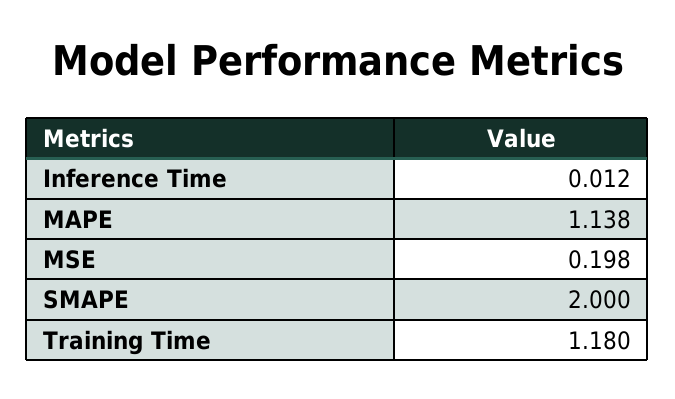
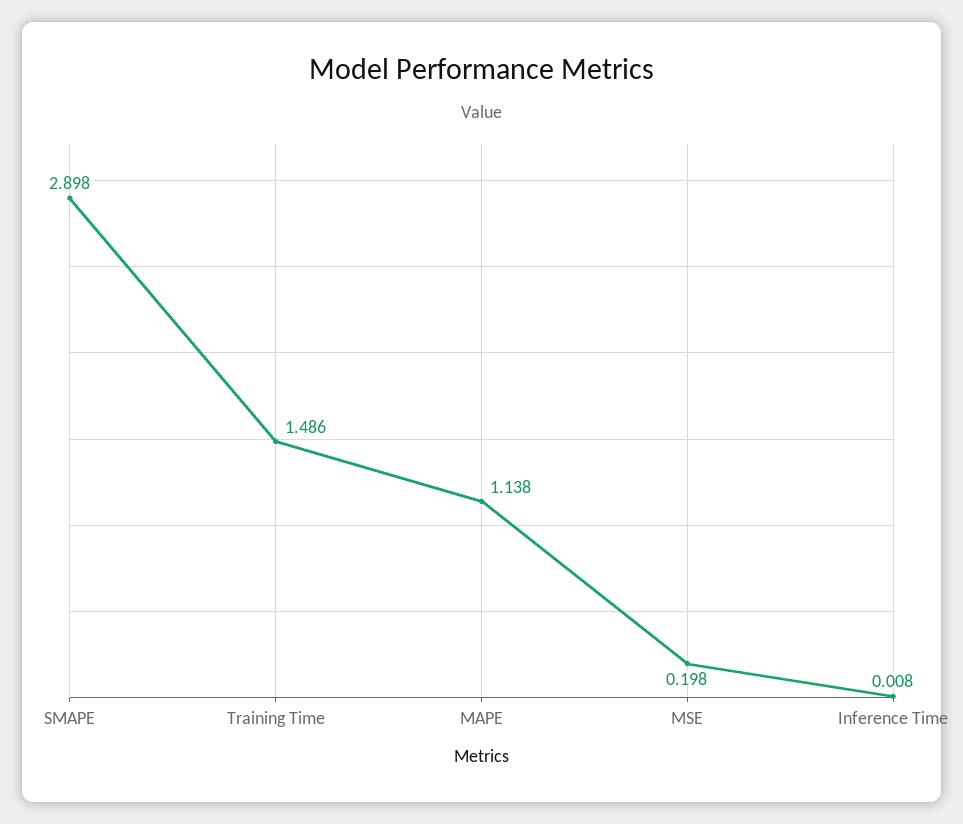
  {
-   "Inference Time": 0.012,
+   "Inference Time": 0.008,
    "MAPE": 1.138,
    "MSE": 0.198,
-   "SMAPE": 2,
+   "SMAPE": 2.898,
-   "Training Time": 1.18
+   "Training Time": 1.486
  }

